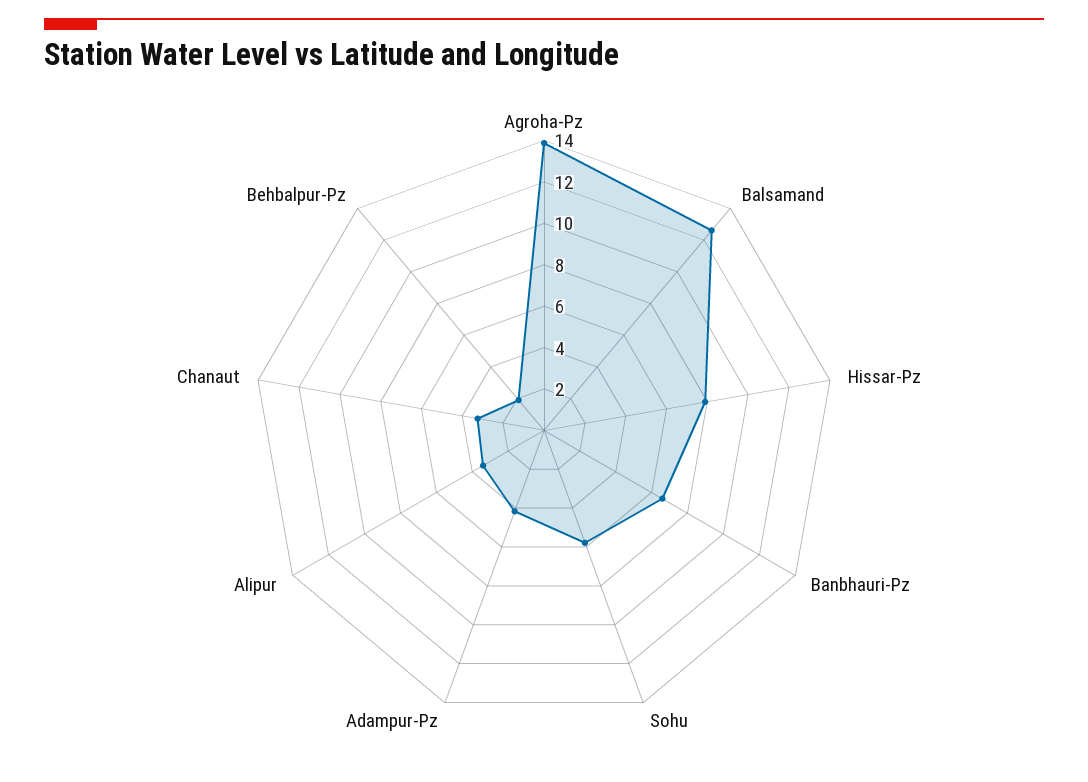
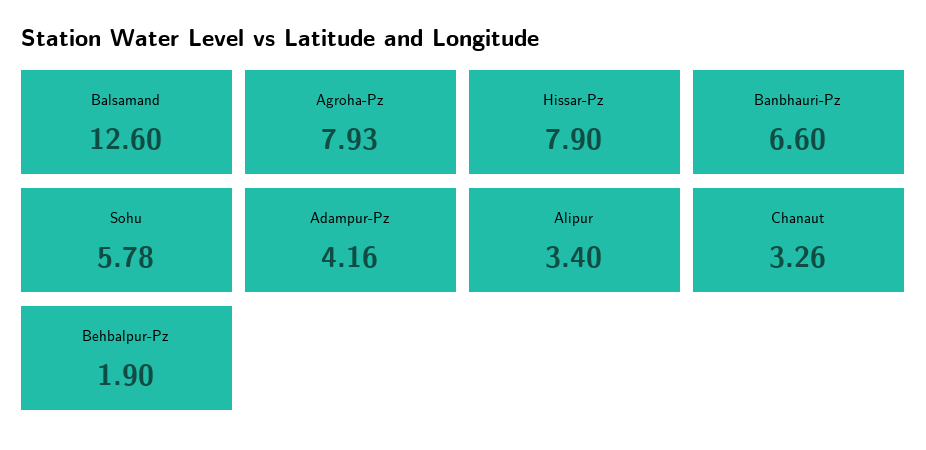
  {
-   "Agroha-Pz": 14,
+   "Agroha-Pz": 7.93,
    "Balsamand": 12.6,
    "Hissar-Pz": 7.9,
    "Banbhauri-Pz": 6.6,
    "Sohu": 5.78,
    "Adampur-Pz": 4.16,
    "Alipur": 3.4,
    "Chanaut": 3.26,
    "Behbalpur-Pz": 1.9
  }

